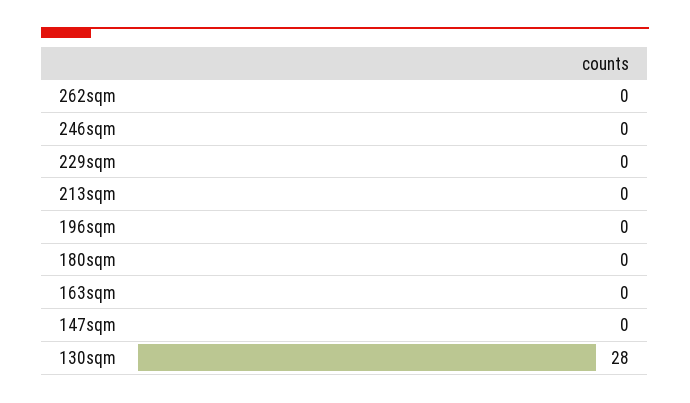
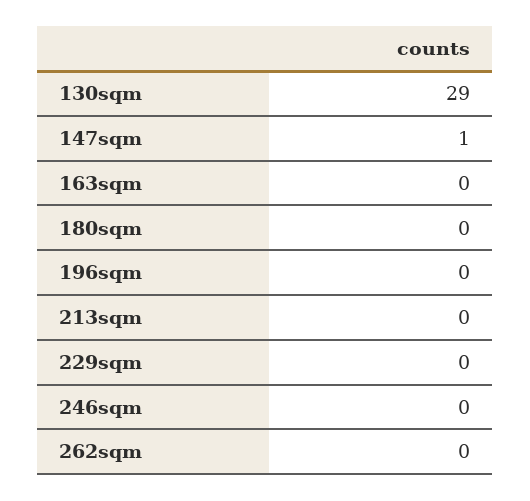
  {
    "262sqm": 0,
    "246sqm": 0,
    "229sqm": 0,
    "213sqm": 0,
    "196sqm": 0,
    "180sqm": 0,
    "163sqm": 0,
-   "147sqm": 0,
+   "147sqm": 1,
-   "130sqm": 28
+   "130sqm": 29
  }

